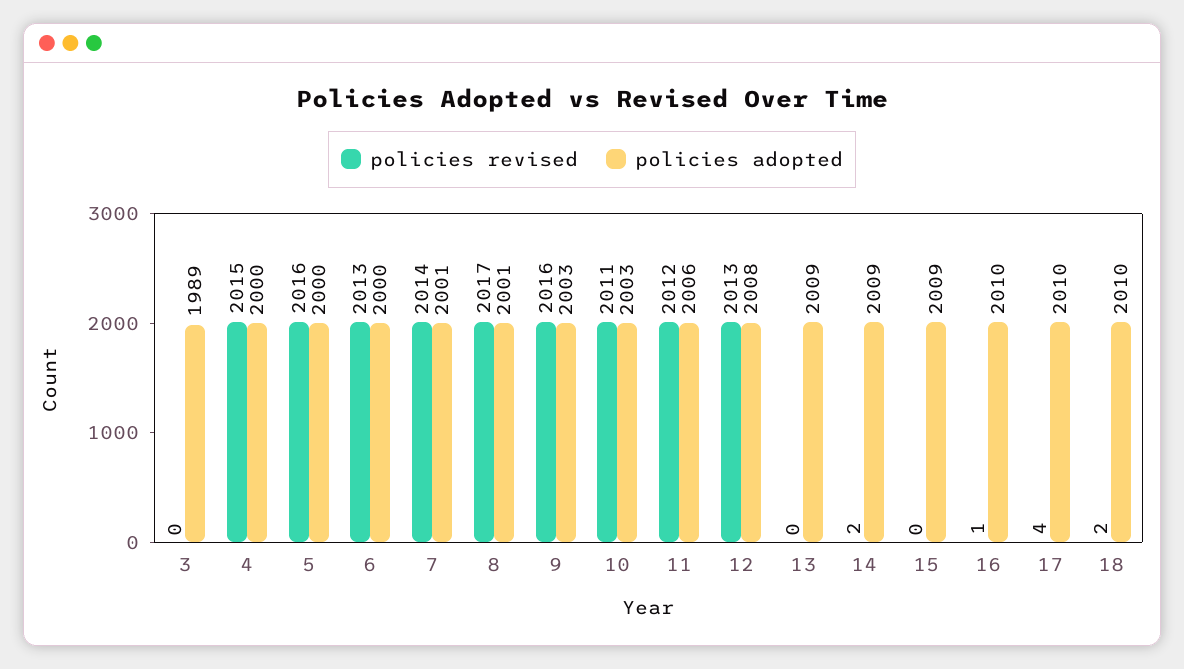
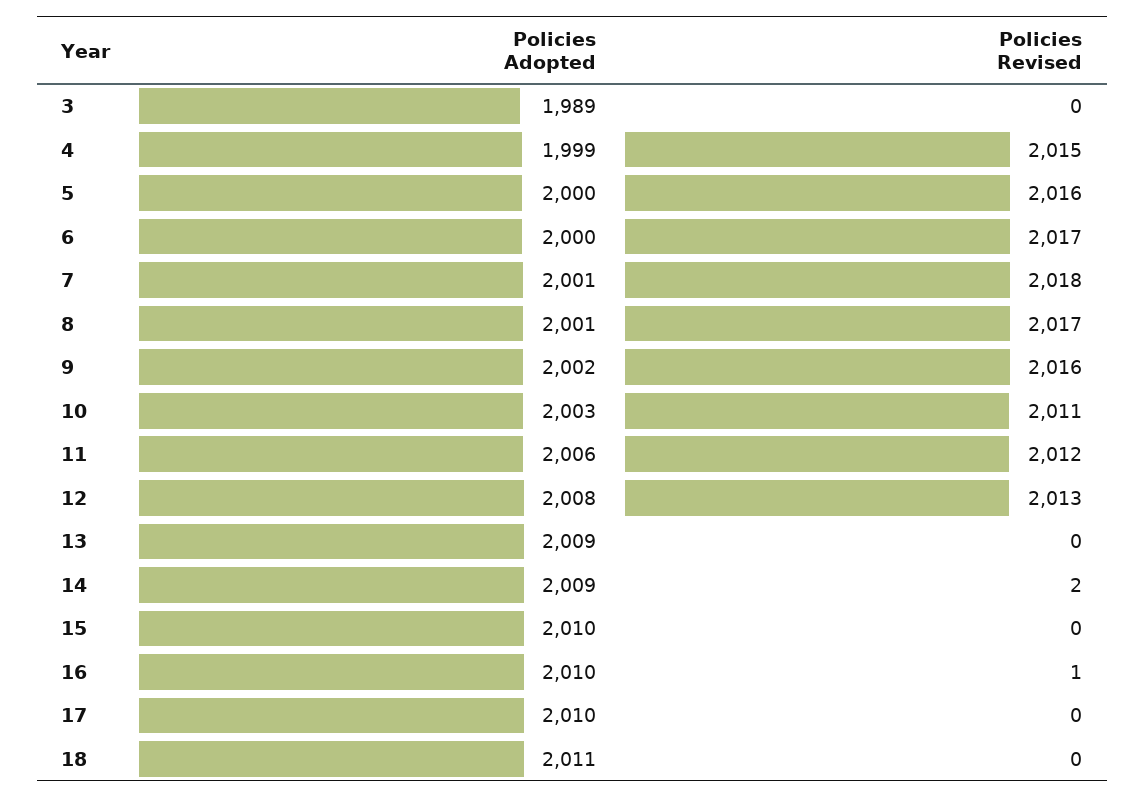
  {
    "policies revised": {
      "3": 0,
      "4": 2015,
      "5": 2016,
-     "6": 2013,
+     "6": 2017,
-     "7": 2014,
+     "7": 2018,
      "8": 2017,
      "9": 2016,
      "10": 2011,
      "11": 2012,
      "12": 2013,
      "13": 0,
      "14": 2,
      "15": 0,
      "16": 1,
-     "17": 4,
+     "17": 0,
-     "18": 2
+     "18": 0
    },
    "policies adopted": {
      "3": 1989,
-     "4": 2000,
+     "4": 1999,
      "5": 2000,
      "6": 2000,
      "7": 2001,
      "8": 2001,
-     "9": 2003,
+     "9": 2002,
      "10": 2003,
      "11": 2006,
      "12": 2008,
      "13": 2009,
      "14": 2009,
-     "15": 2009,
+     "15": 2010,
      "16": 2010,
      "17": 2010,
-     "18": 2010
+     "18": 2011
    }
  }

